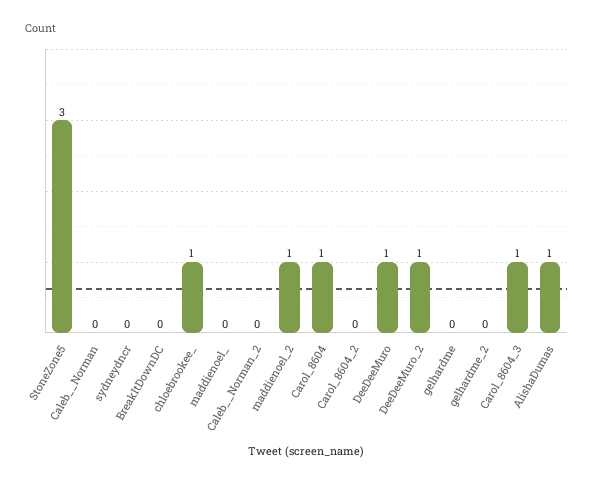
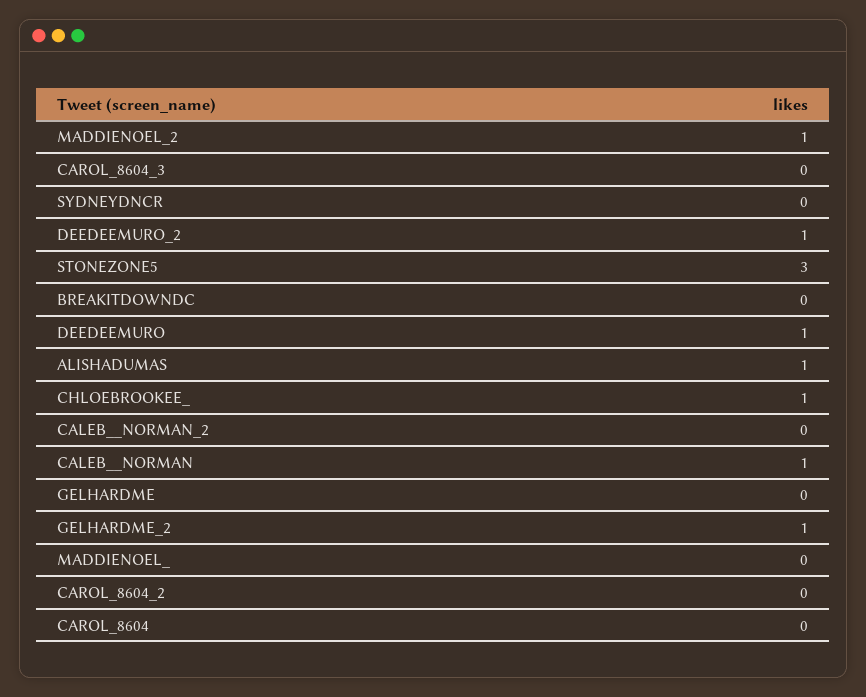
  {
    "StoneZone5": 3,
-   "Caleb__Norman": 0,
+   "Caleb__Norman": 1,
    "sydneydncr": 0,
    "BreakItDownDC": 0,
    "chloebrookee_": 1,
    "maddienoel_": 0,
    "Caleb__Norman_2": 0,
    "maddienoel_2": 1,
-   "Carol_8604": 1,
+   "Carol_8604": 0,
    "Carol_8604_2": 0,
    "DeeDeeMuro": 1,
    "DeeDeeMuro_2": 1,
    "gelhardme": 0,
-   "gelhardme_2": 0,
+   "gelhardme_2": 1,
-   "Carol_8604_3": 1,
+   "Carol_8604_3": 0,
    "AlishaDumas": 1
  }

